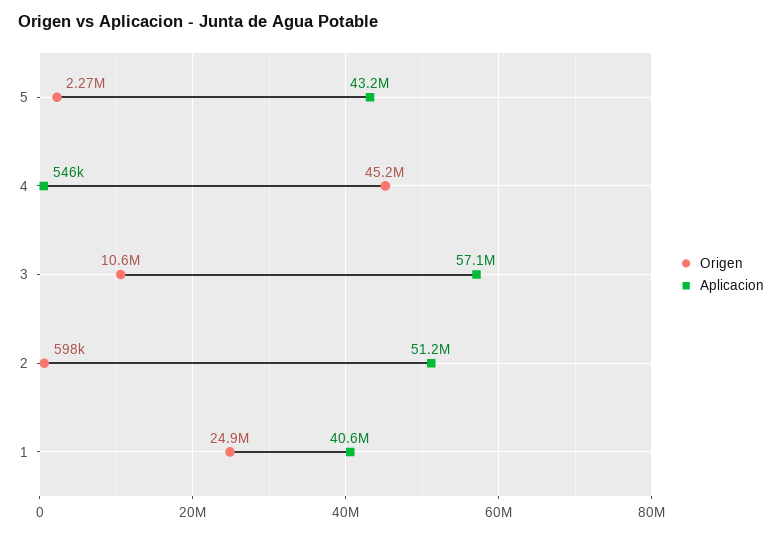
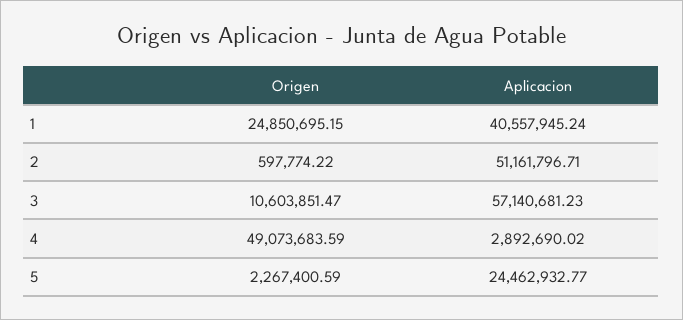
  {
    "Origen": {
      "5": 2267400.59,
-     "4": 45200000,
+     "4": 49073683.59,
      "3": 10603851.47,
      "2": 597774.22,
      "1": 24850695.15
    },
    "Aplicacion": {
-     "5": 43200000,
+     "5": 24462932.77,
-     "4": 546000,
+     "4": 2892690.02,
      "3": 57140681.23,
      "2": 51161796.71,
      "1": 40557945.24
    }
  }

